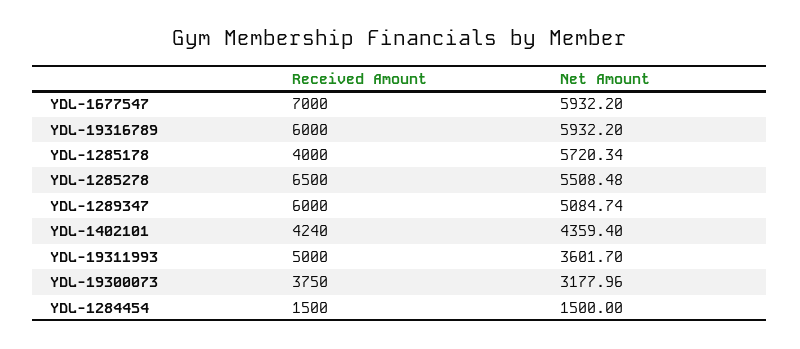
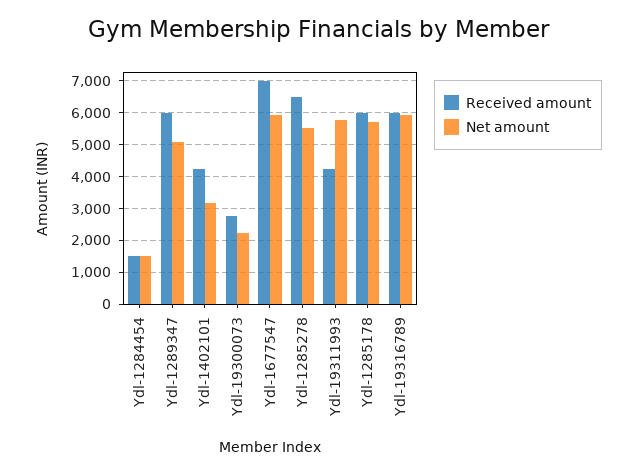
  {
    "Received Amount": {
      "YDL-1677547": 7000,
      "YDL-19316789": 6000,
-     "YDL-1285178": 4000,
+     "YDL-1285178": 6000,
      "YDL-1285278": 6500,
      "YDL-1289347": 6000,
      "YDL-1402101": 4240,
-     "YDL-19311993": 5000,
+     "YDL-19311993": 4200,
-     "YDL-19300073": 3750,
+     "YDL-19300073": 2800,
      "YDL-1284454": 1500
    },
    "Net Amount": {
      "YDL-1677547": 5932.2,
      "YDL-19316789": 5932.2,
      "YDL-1285178": 5720.34,
      "YDL-1285278": 5508.48,
      "YDL-1289347": 5084.74,
-     "YDL-1402101": 4359.4,
+     "YDL-1402101": 3200,
-     "YDL-19311993": 3601.7,
+     "YDL-19311993": 5800,
-     "YDL-19300073": 3177.96,
+     "YDL-19300073": 2200,
      "YDL-1284454": 1500
    }
  }

